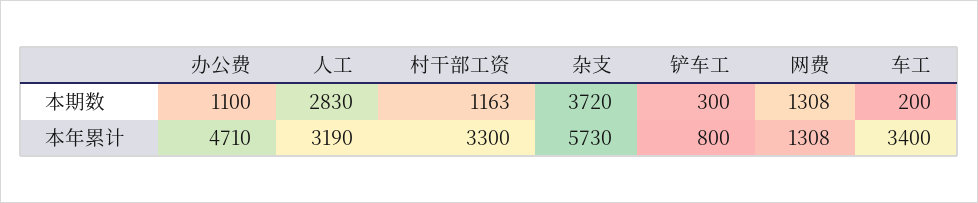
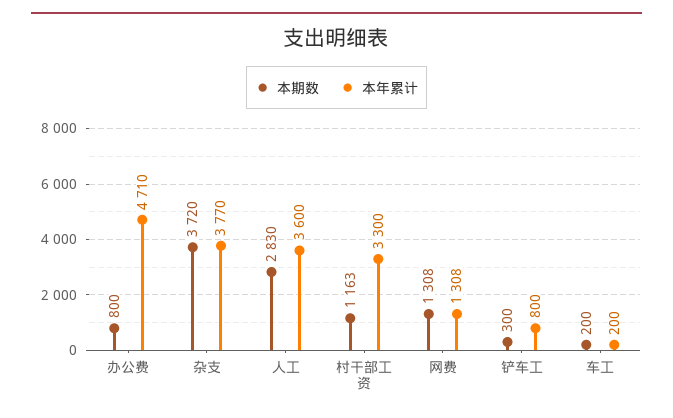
  {
    "本期数": {
-     "办公费": 1100,
+     "办公费": 800,
      "人工": 2830,
      "村干部工资": 1163,
      "杂支": 3720,
      "铲车工": 300,
      "网费": 1308,
      "车工": 200
    },
    "本年累计": {
      "办公费": 4710,
-     "人工": 3190,
+     "人工": 3600,
      "村干部工资": 3300,
-     "杂支": 5730,
+     "杂支": 3770,
      "铲车工": 800,
      "网费": 1308,
-     "车工": 3400
+     "车工": 200
    }
  }

